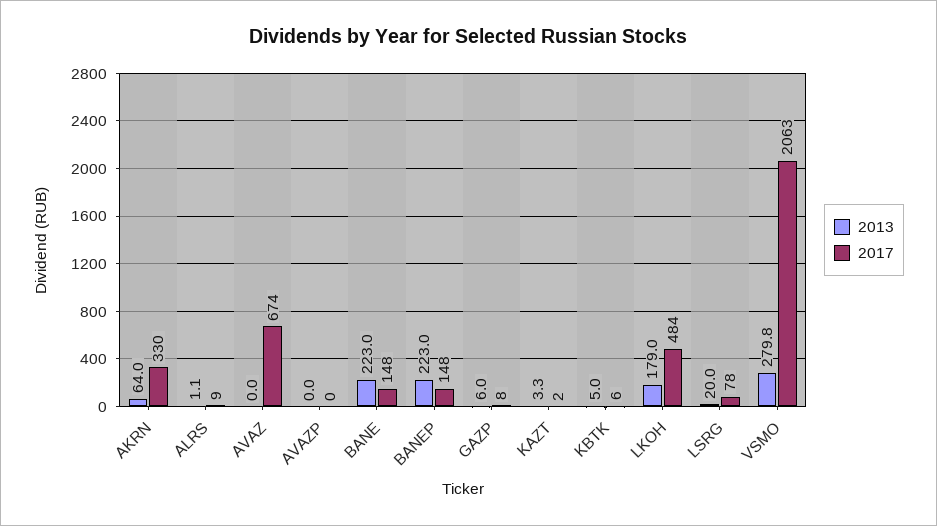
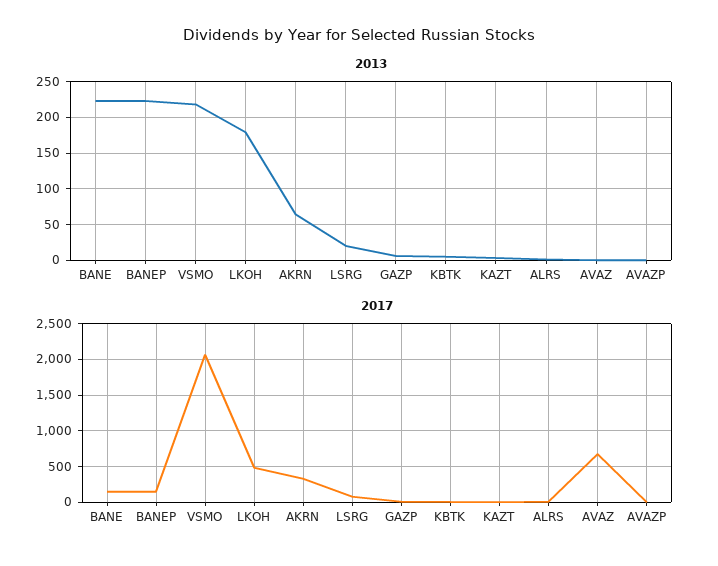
  {
    "2013": {
      "AKRN": 64,
      "ALRS": 1.1,
      "AVAZ": 0,
      "AVAZP": 0,
      "BANE": 223,
      "BANEP": 223,
      "GAZP": 6,
      "KAZT": 3.3,
      "KBTK": 5,
      "LKOH": 179,
      "LSRG": 20,
-     "VSMO": 279.8
+     "VSMO": 220
    },
    "2017": {
      "AKRN": 330,
      "ALRS": 9,
      "AVAZ": 674,
      "AVAZP": 0,
      "BANE": 148,
      "BANEP": 148,
      "GAZP": 8,
      "KAZT": 2,
      "KBTK": 6,
      "LKOH": 484,
      "LSRG": 78,
      "VSMO": 2063
    }
  }

